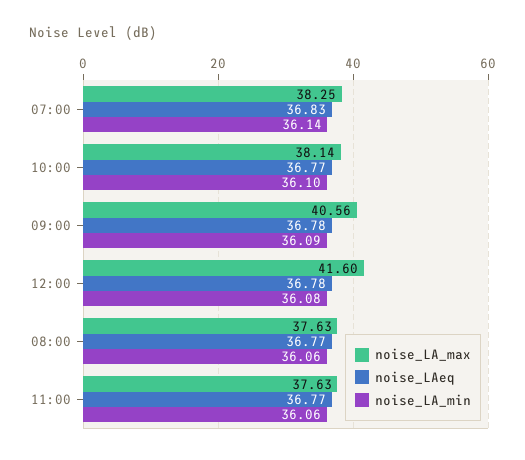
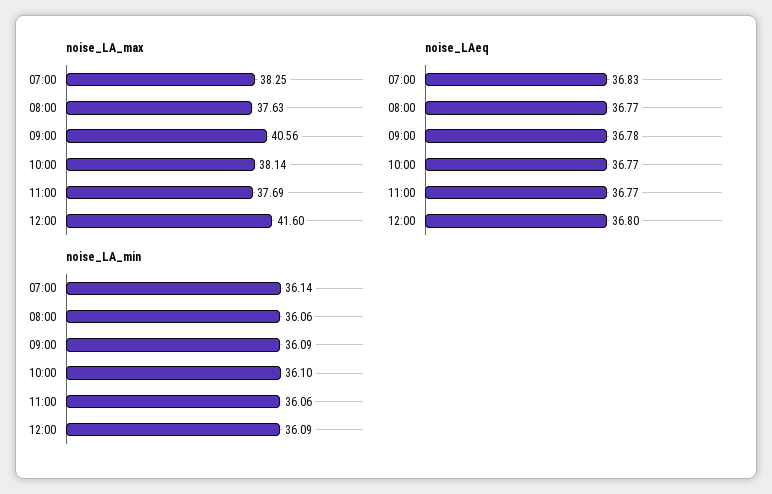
  {
    "noise_LA_max": {
      "07:00": 38.25,
      "10:00": 38.14,
      "09:00": 40.56,
      "12:00": 41.6,
      "08:00": 37.63,
-     "11:00": 37.63
+     "11:00": 37.69
    },
    "noise_LAeq": {
      "07:00": 36.83,
      "10:00": 36.77,
      "09:00": 36.78,
-     "12:00": 36.78,
+     "12:00": 36.8,
      "08:00": 36.77,
      "11:00": 36.77
    },
    "noise_LA_min": {
      "07:00": 36.14,
      "10:00": 36.1,
      "09:00": 36.09,
-     "12:00": 36.08,
+     "12:00": 36.09,
      "08:00": 36.06,
      "11:00": 36.06
    }
  }

